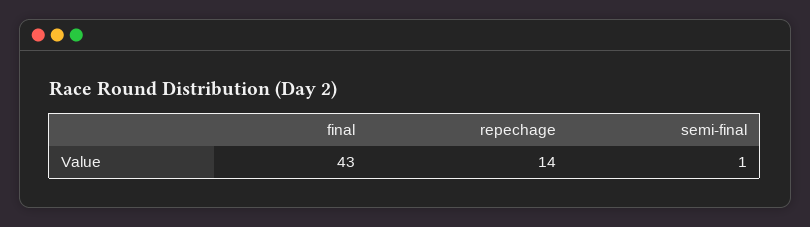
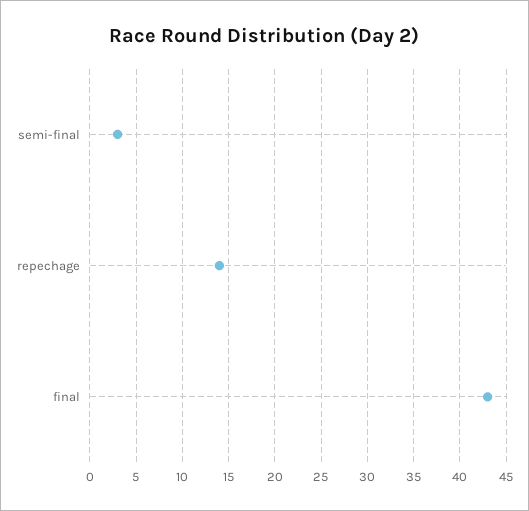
  {
    "final": 43,
    "repechage": 14,
-   "semi-final": 1
+   "semi-final": 3
  }

